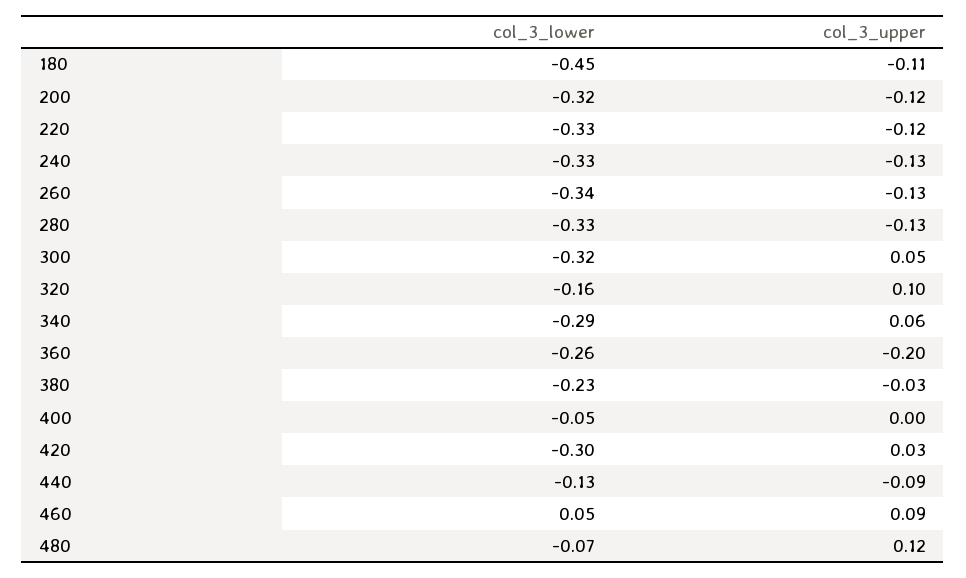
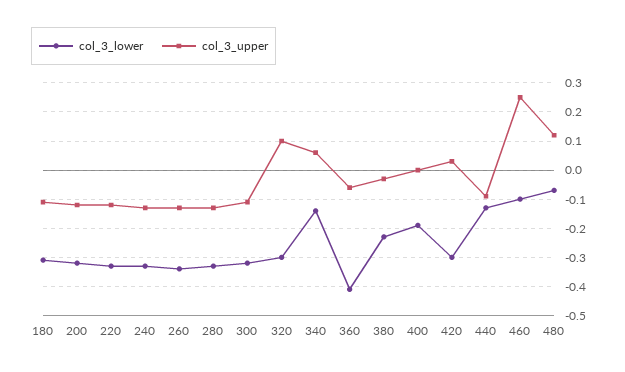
  {
    "col_3_lower": {
-     "180": -0.45,
+     "180": -0.3,
      "200": -0.32,
      "220": -0.33,
      "240": -0.33,
      "260": -0.34,
      "280": -0.33,
      "300": -0.32,
-     "320": -0.16,
+     "320": -0.3,
-     "340": -0.29,
+     "340": -0.15,
-     "360": -0.26,
+     "360": -0.4,
      "380": -0.23,
-     "400": -0.05,
+     "400": -0.2,
      "420": -0.3,
      "440": -0.13,
-     "460": 0.05,
+     "460": -0.1,
      "480": -0.07
    },
    "col_3_upper": {
      "180": -0.11,
      "200": -0.12,
      "220": -0.12,
      "240": -0.13,
      "260": -0.13,
      "280": -0.13,
-     "300": 0.05,
+     "300": -0.1,
      "320": 0.1,
      "340": 0.06,
-     "360": -0.2,
+     "360": -0.05,
      "380": -0.03,
      "400": 0,
      "420": 0.03,
      "440": -0.09,
-     "460": 0.09,
+     "460": 0.25,
      "480": 0.12
    }
  }

